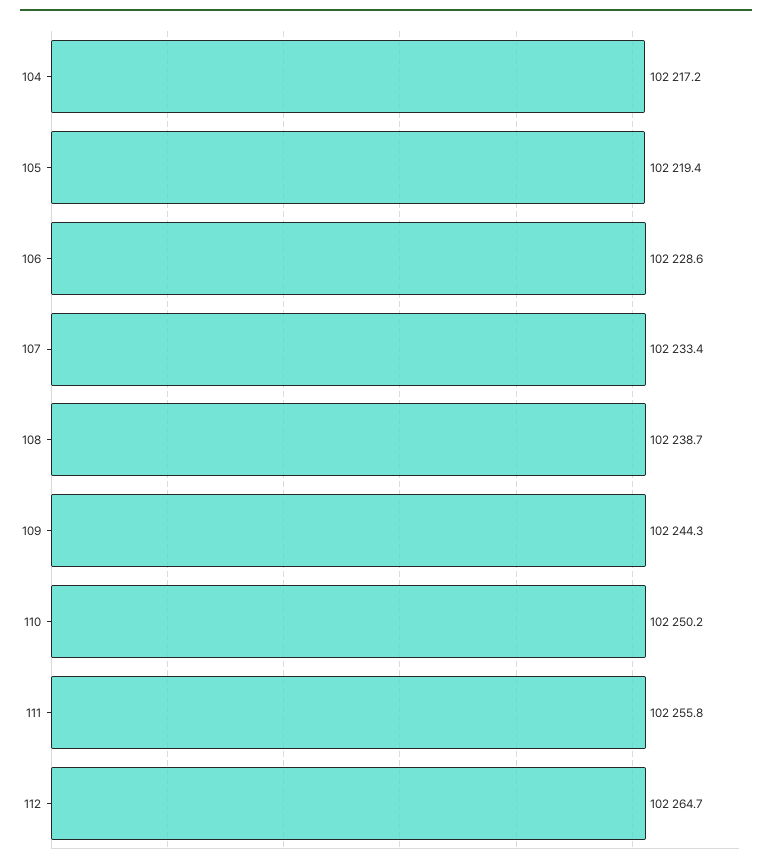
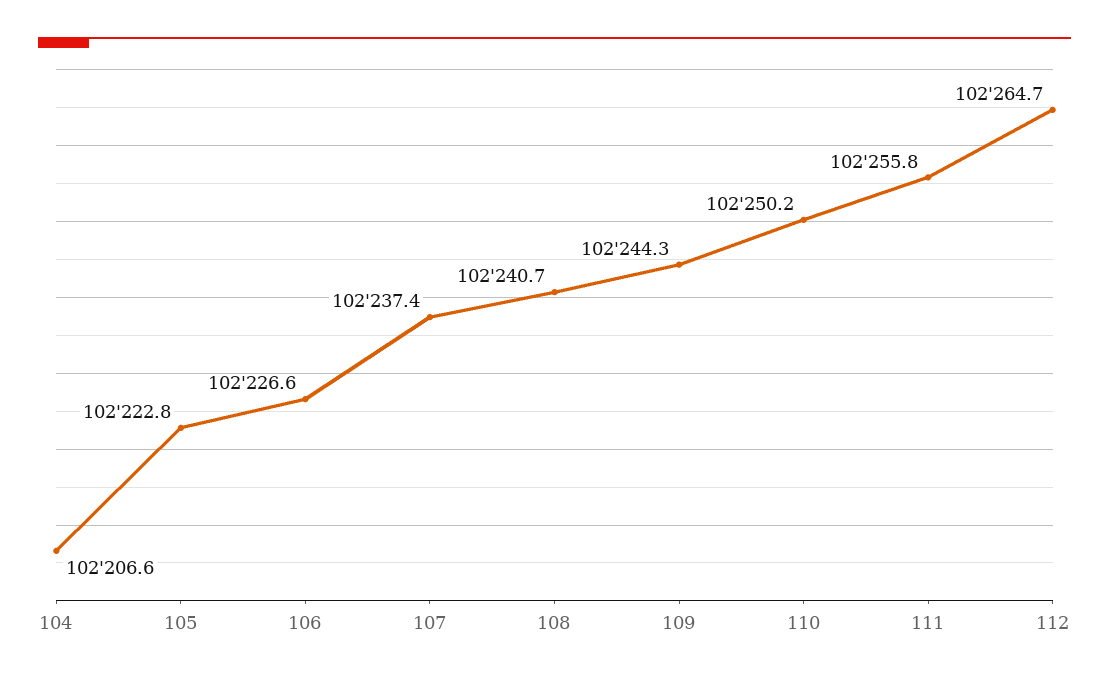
  {
-   "104": 102217.2,
+   "104": 102206.6,
-   "105": 102219.4,
+   "105": 102222.8,
-   "106": 102228.6,
+   "106": 102226.6,
-   "107": 102233.4,
+   "107": 102237.4,
-   "108": 102238.7,
+   "108": 102240.7,
    "109": 102244.3,
    "110": 102250.2,
    "111": 102255.8,
    "112": 102264.7
  }

